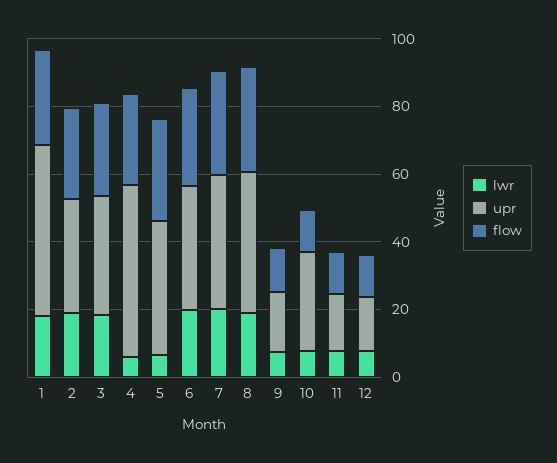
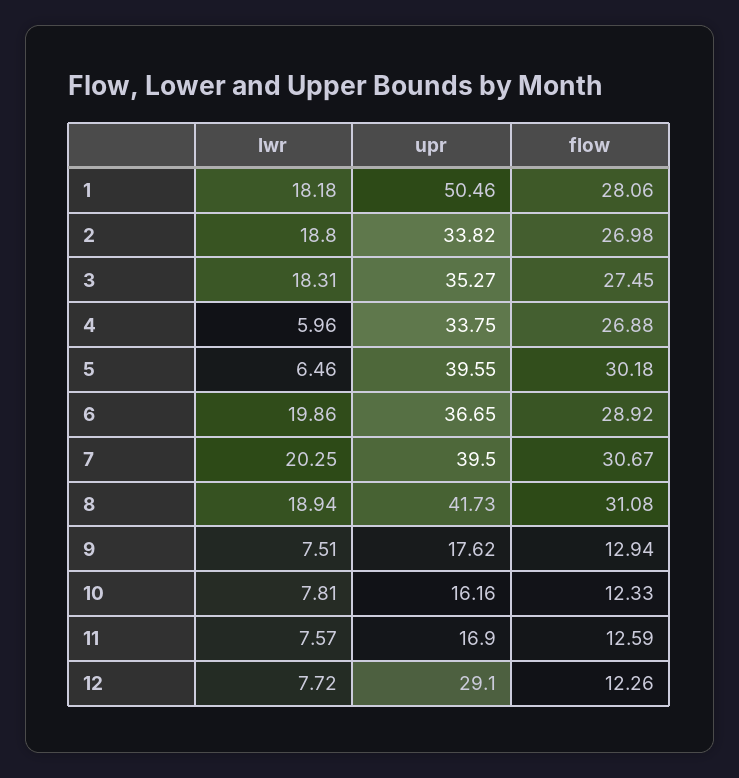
  {
    "lwr": {
      "1": 18.18,
      "2": 18.8,
      "3": 18.31,
      "4": 5.96,
      "5": 6.46,
      "6": 19.86,
      "7": 20.25,
      "8": 18.94,
      "9": 7.51,
      "10": 7.81,
      "11": 7.57,
      "12": 7.72
    },
    "upr": {
      "1": 50.46,
      "2": 33.82,
      "3": 35.27,
-     "4": 50,
+     "4": 33.75,
      "5": 39.55,
      "6": 36.65,
      "7": 39.5,
      "8": 41.73,
      "9": 17.62,
-     "10": 30,
+     "10": 16.16,
      "11": 16.9,
-     "12": 15
+     "12": 29.1
    },
    "flow": {
      "1": 28.06,
      "2": 26.98,
      "3": 27.45,
      "4": 26.88,
      "5": 30.18,
      "6": 28.92,
      "7": 30.67,
      "8": 31.08,
      "9": 12.94,
      "10": 12.33,
      "11": 12.59,
      "12": 12.26
    }
  }

